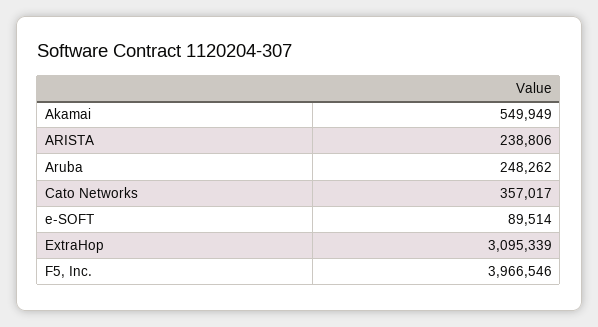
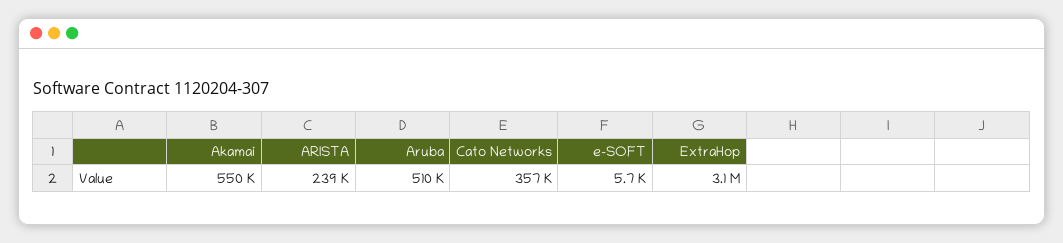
  {
    "Akamai": 549949,
    "ARISTA": 238806,
-   "Aruba": 248262,
+   "Aruba": 510000,
    "Cato Networks": 357017,
-   "e-SOFT": 89514,
+   "e-SOFT": 5700,
-   "ExtraHop": 3095339,
+   "ExtraHop": 3095339
-   "F5, Inc.": 3966546
  }

